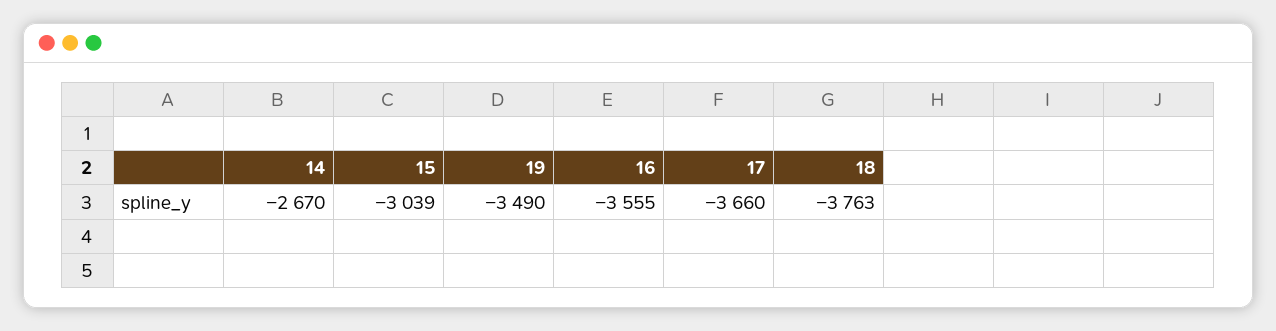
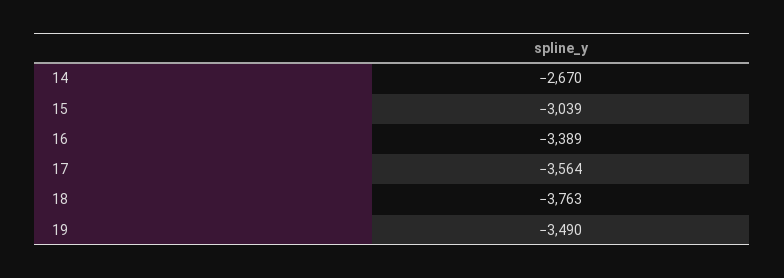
  {
    "14": -2670,
    "15": -3039,
    "19": -3490,
-   "16": -3555,
+   "16": -3389,
-   "17": -3660,
+   "17": -3564,
    "18": -3763
  }

